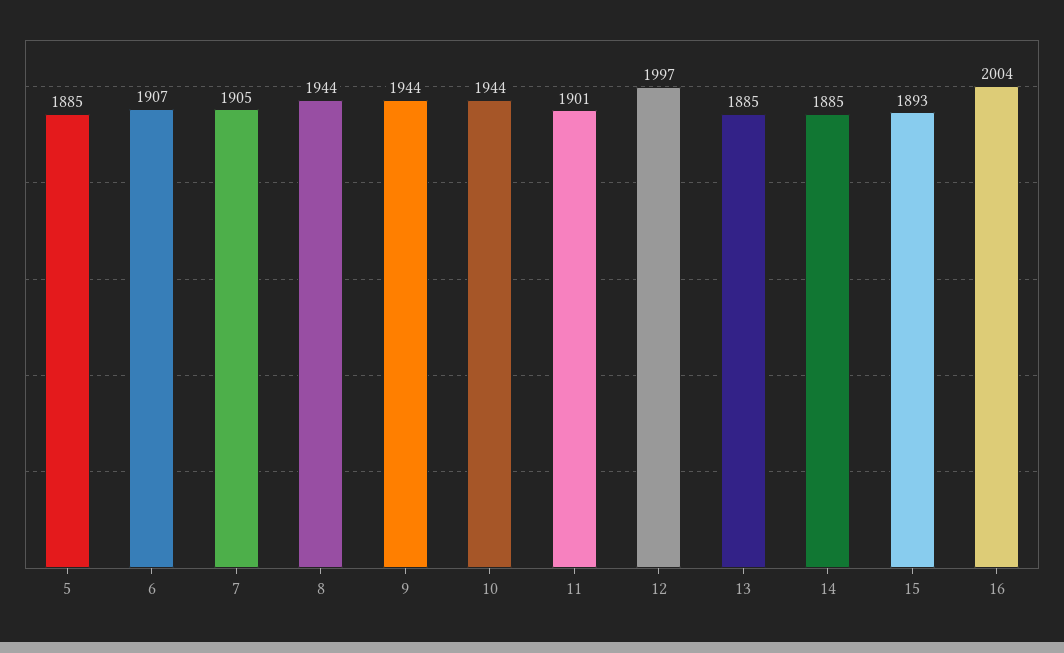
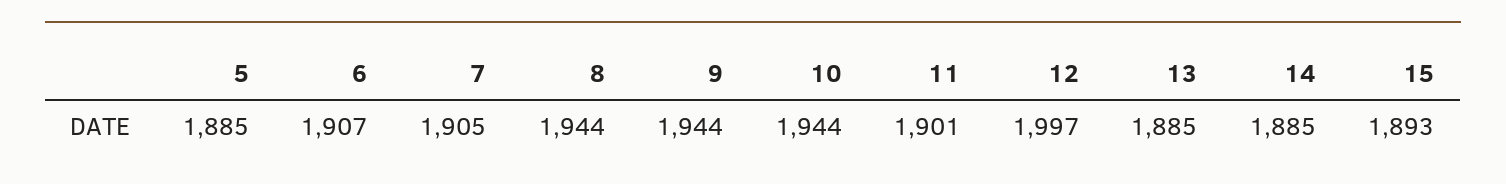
  {
    "5": 1885,
    "6": 1907,
    "7": 1905,
    "8": 1944,
    "9": 1944,
    "10": 1944,
    "11": 1901,
    "12": 1997,
    "13": 1885,
    "14": 1885,
-   "15": 1893,
+   "15": 1893
-   "16": 2004
  }

